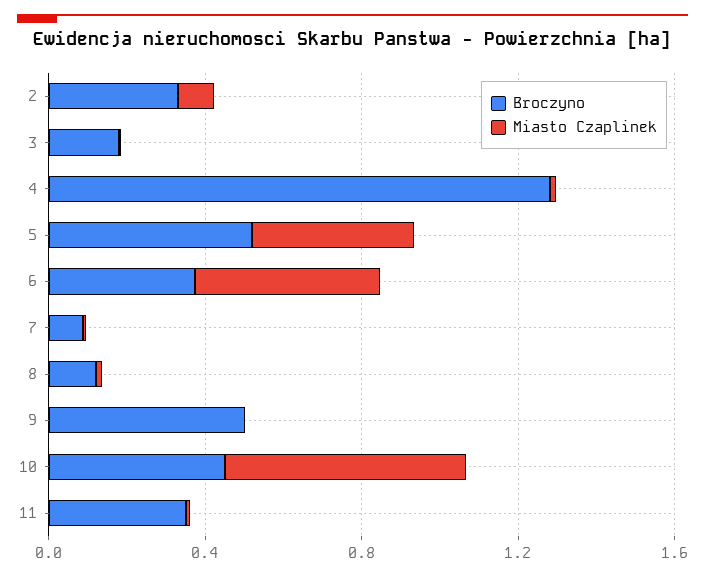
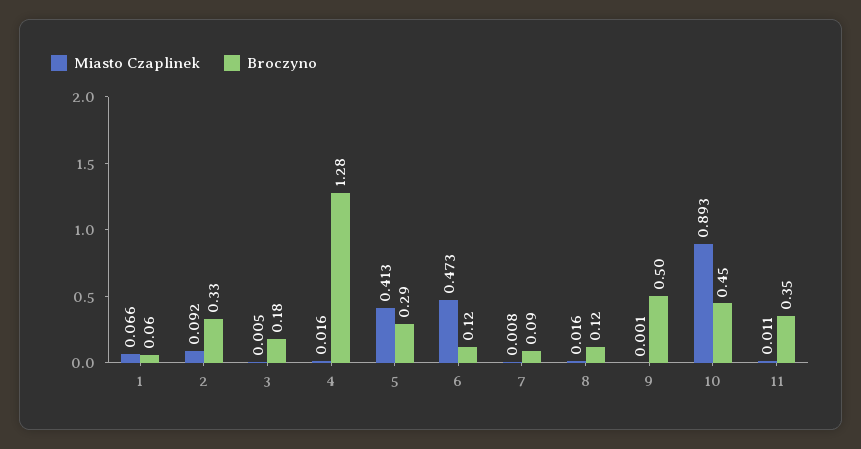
  {
    "Broczyno": {
      "2": 0.33,
      "3": 0.18,
      "4": 1.28,
-     "5": 0.5,
+     "5": 0.29,
-     "6": 0.4,
+     "6": 0.12,
      "7": 0.09,
      "8": 0.12,
      "9": 0.5,
      "10": 0.45,
-     "11": 0.35
+     "11": 0.35,
+     "1": 0.06
    },
    "Miasto Czaplinek": {
      "2": 0.092,
      "3": 0.005,
      "4": 0.016,
      "5": 0.413,
      "6": 0.473,
      "7": 0.008,
      "8": 0.016,
      "9": 0.001,
-     "10": 0.6,
+     "10": 0.893,
-     "11": 0.011
+     "11": 0.011,
+     "1": 0.066
    }
  }

